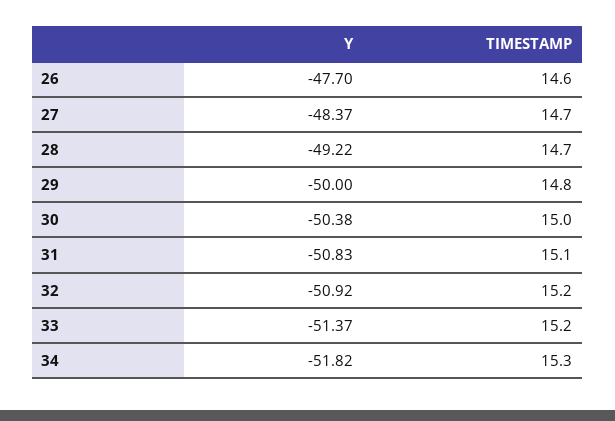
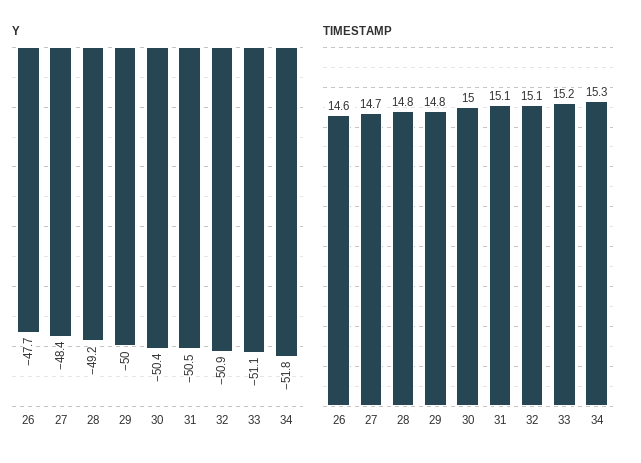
  {
    "Y": {
      "26": -47.7,
      "27": -48.37,
      "28": -49.22,
      "29": -50,
      "30": -50.38,
-     "31": -50.83,
+     "31": -50.5,
      "32": -50.92,
-     "33": -51.37,
+     "33": -51.1,
      "34": -51.82
    },
    "TIMESTAMP": {
      "26": 14.6,
      "27": 14.7,
-     "28": 14.7,
+     "28": 14.8,
      "29": 14.8,
      "30": 15,
      "31": 15.1,
-     "32": 15.2,
+     "32": 15.1,
      "33": 15.2,
      "34": 15.3
    }
  }

